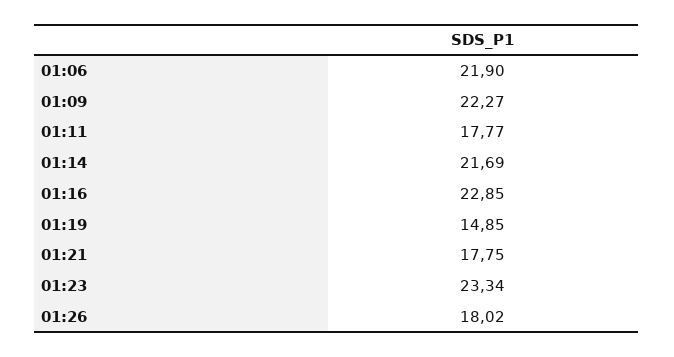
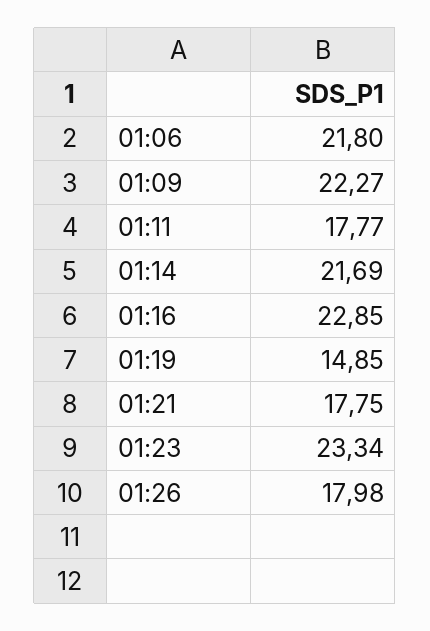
  {
-   "01:06": 21.9,
+   "01:06": 21.8,
    "01:09": 22.27,
    "01:11": 17.77,
    "01:14": 21.69,
    "01:16": 22.85,
    "01:19": 14.85,
    "01:21": 17.75,
    "01:23": 23.34,
-   "01:26": 18.02
+   "01:26": 17.98
  }

